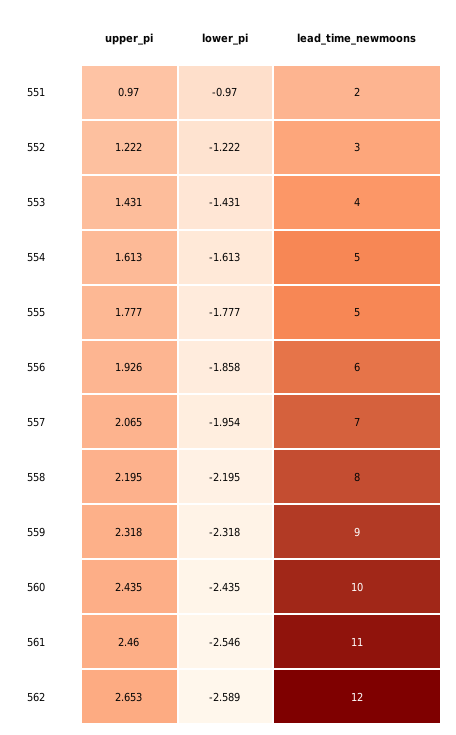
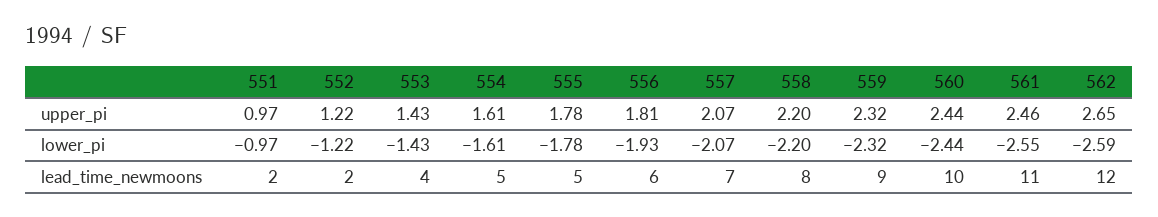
  {
    "upper_pi": {
      "551": 0.97,
      "552": 1.222,
      "553": 1.431,
      "554": 1.613,
      "555": 1.777,
-     "556": 1.926,
+     "556": 1.81,
      "557": 2.065,
      "558": 2.195,
      "559": 2.318,
      "560": 2.435,
      "561": 2.46,
      "562": 2.653
    },
    "lower_pi": {
      "551": -0.97,
      "552": -1.222,
      "553": -1.431,
      "554": -1.613,
      "555": -1.777,
-     "556": -1.858,
+     "556": -1.93,
-     "557": -1.954,
+     "557": -2.07,
      "558": -2.195,
      "559": -2.318,
      "560": -2.435,
      "561": -2.546,
      "562": -2.589
    },
    "lead_time_newmoons": {
      "551": 2,
-     "552": 3,
+     "552": 2,
      "553": 4,
      "554": 5,
      "555": 5,
      "556": 6,
      "557": 7,
      "558": 8,
      "559": 9,
      "560": 10,
      "561": 11,
      "562": 12
    }
  }

